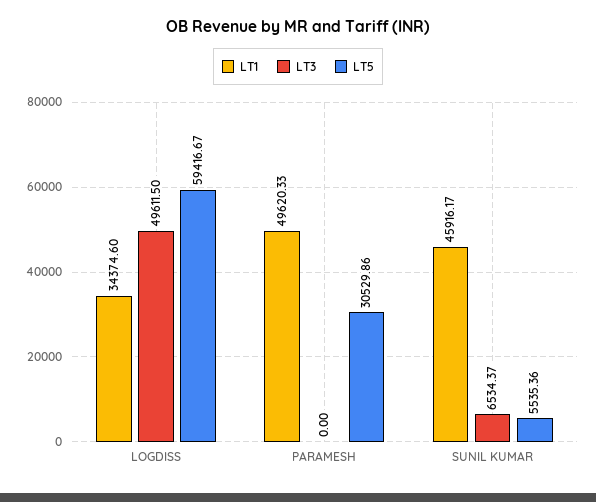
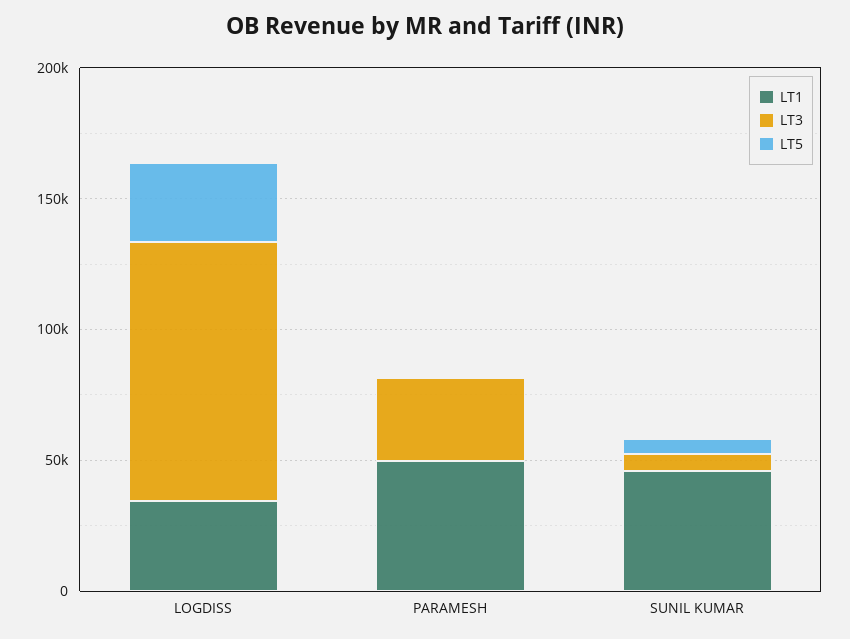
  {
    "LT1": {
      "LOGDISS": 34374.6,
      "PARAMESH": 49620.33,
      "SUNIL KUMAR": 45916.17
    },
    "LT3": {
-     "LOGDISS": 49611.5,
+     "LOGDISS": 100000,
-     "PARAMESH": 0,
+     "PARAMESH": 30000,
      "SUNIL KUMAR": 6534.37
    },
    "LT5": {
-     "LOGDISS": 59416.67,
+     "LOGDISS": 30000,
-     "PARAMESH": 30529.86,
+     "PARAMESH": 0,
      "SUNIL KUMAR": 5535.36
    }
  }

